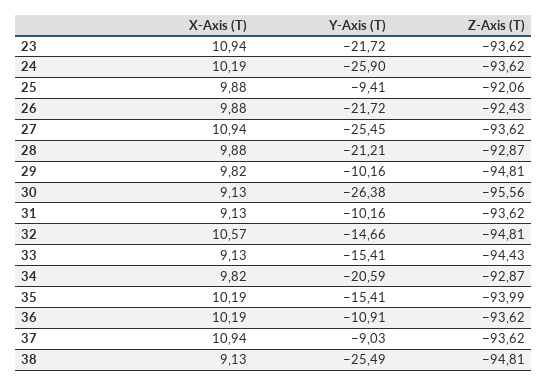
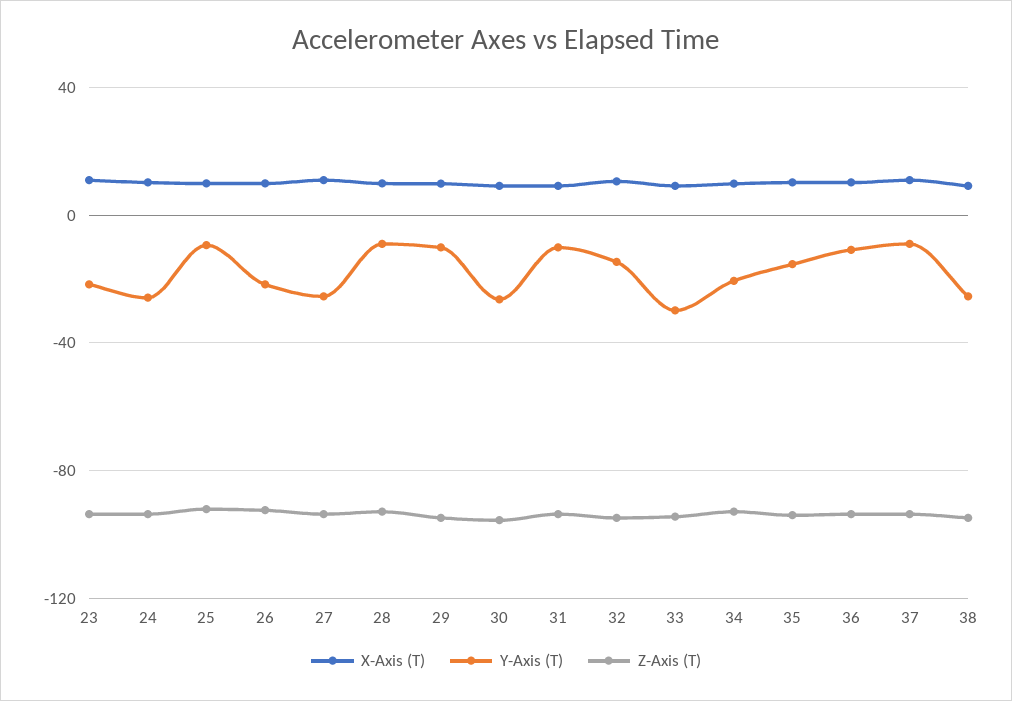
  {
    "X-Axis (T)": {
      "23": 10.94,
      "24": 10.19,
      "25": 9.88,
      "26": 9.88,
      "27": 10.94,
      "28": 9.88,
      "29": 9.82,
      "30": 9.13,
      "31": 9.13,
      "32": 10.57,
      "33": 9.13,
      "34": 9.82,
      "35": 10.19,
      "36": 10.19,
      "37": 10.94,
      "38": 9.13
    },
    "Y-Axis (T)": {
      "23": -21.72,
      "24": -25.9,
      "25": -9.41,
      "26": -21.72,
      "27": -25.45,
-     "28": -21.21,
+     "28": -10,
      "29": -10.16,
      "30": -26.38,
      "31": -10.16,
      "32": -14.66,
-     "33": -15.41,
+     "33": -30,
      "34": -20.59,
      "35": -15.41,
      "36": -10.91,
      "37": -9.03,
      "38": -25.49
    },
    "Z-Axis (T)": {
      "23": -93.62,
      "24": -93.62,
      "25": -92.06,
      "26": -92.43,
      "27": -93.62,
      "28": -92.87,
      "29": -94.81,
      "30": -95.56,
      "31": -93.62,
      "32": -94.81,
      "33": -94.43,
      "34": -92.87,
      "35": -93.99,
      "36": -93.62,
      "37": -93.62,
      "38": -94.81
    }
  }

